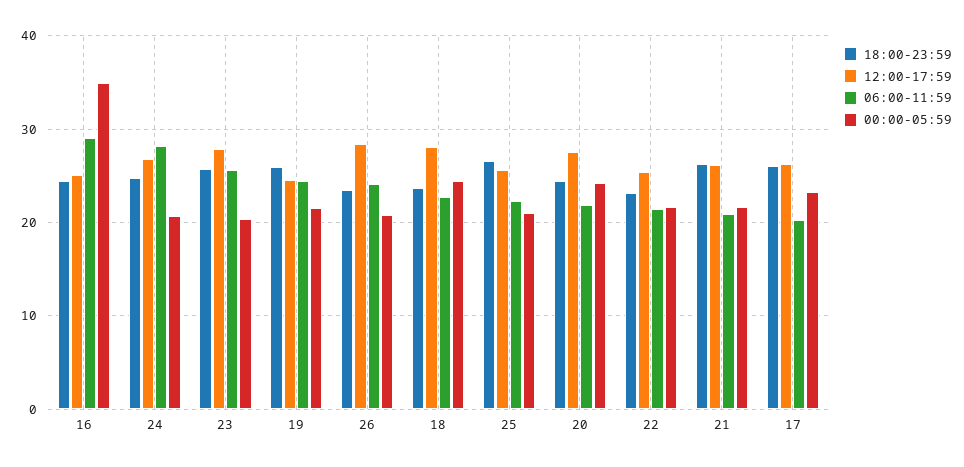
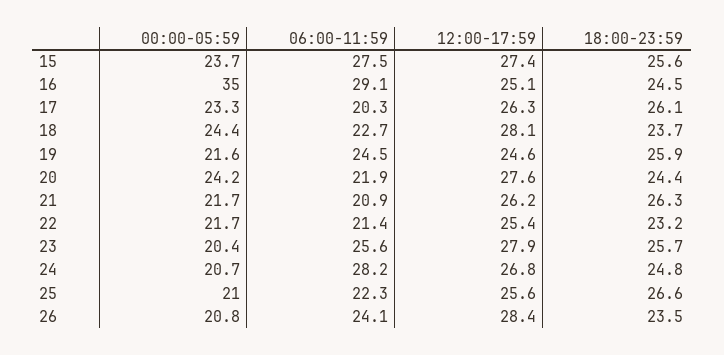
  {
    "18:00-23:59": {
      "16": 24.5,
      "24": 24.8,
      "23": 25.7,
      "19": 25.9,
      "26": 23.5,
      "18": 23.7,
      "25": 26.6,
      "20": 24.4,
      "22": 23.2,
      "21": 26.3,
-     "17": 26.1
+     "17": 26.1,
+     "15": 25.6
    },
    "12:00-17:59": {
      "16": 25.1,
      "24": 26.8,
      "23": 27.9,
      "19": 24.6,
      "26": 28.4,
      "18": 28.1,
      "25": 25.6,
      "20": 27.6,
      "22": 25.4,
      "21": 26.2,
-     "17": 26.3
+     "17": 26.3,
+     "15": 27.4
    },
    "06:00-11:59": {
      "16": 29.1,
      "24": 28.2,
      "23": 25.6,
      "19": 24.5,
      "26": 24.1,
      "18": 22.7,
      "25": 22.3,
      "20": 21.9,
      "22": 21.4,
      "21": 20.9,
-     "17": 20.3
+     "17": 20.3,
+     "15": 27.5
    },
    "00:00-05:59": {
      "16": 35,
      "24": 20.7,
      "23": 20.4,
      "19": 21.6,
      "26": 20.8,
      "18": 24.4,
      "25": 21,
      "20": 24.2,
      "22": 21.7,
      "21": 21.7,
-     "17": 23.3
+     "17": 23.3,
+     "15": 23.7
    }
  }

